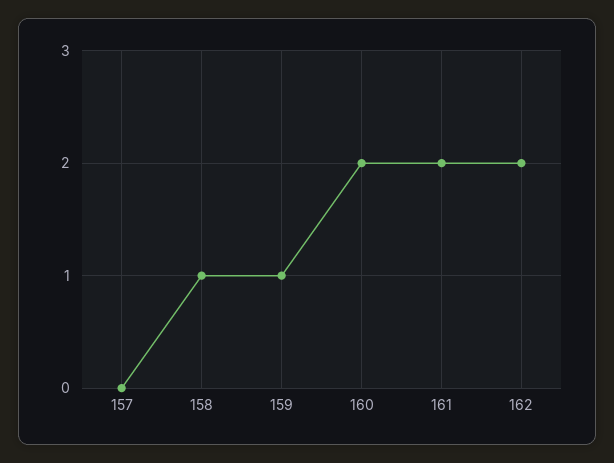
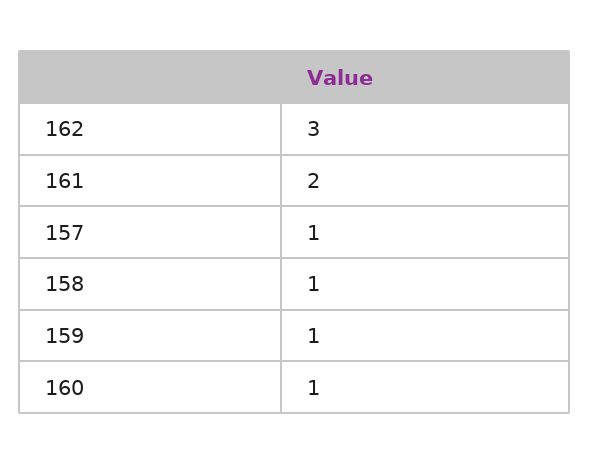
  {
-   "157": 0,
+   "157": 1,
    "158": 1,
    "159": 1,
-   "160": 2,
+   "160": 1,
    "161": 2,
-   "162": 2
+   "162": 3
  }

